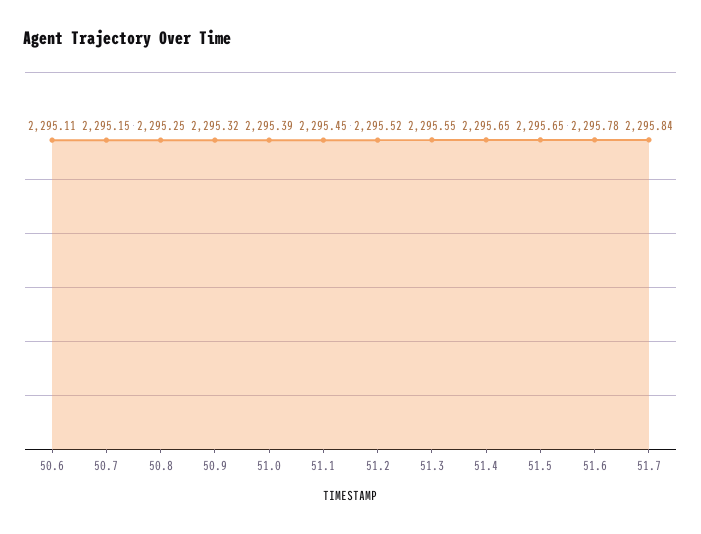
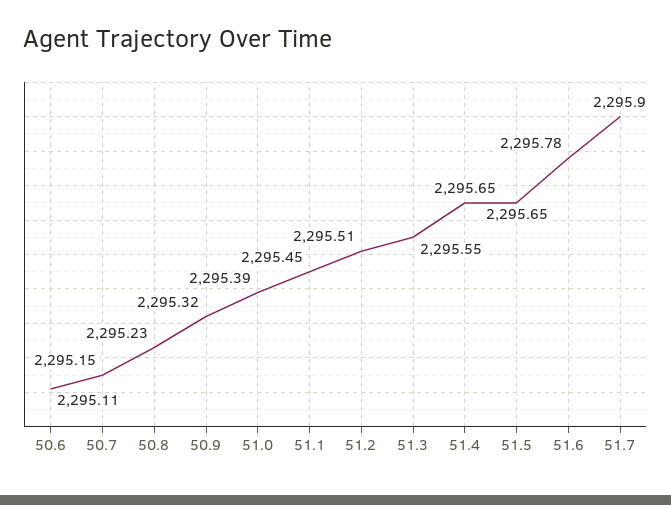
  {
    "50.6": 2295.11,
    "50.7": 2295.15,
-   "50.8": 2295.25,
+   "50.8": 2295.23,
    "50.9": 2295.32,
    "51.0": 2295.39,
    "51.1": 2295.45,
-   "51.2": 2295.52,
+   "51.2": 2295.51,
    "51.3": 2295.55,
    "51.4": 2295.65,
    "51.5": 2295.65,
    "51.6": 2295.78,
-   "51.7": 2295.84
+   "51.7": 2295.9
  }

